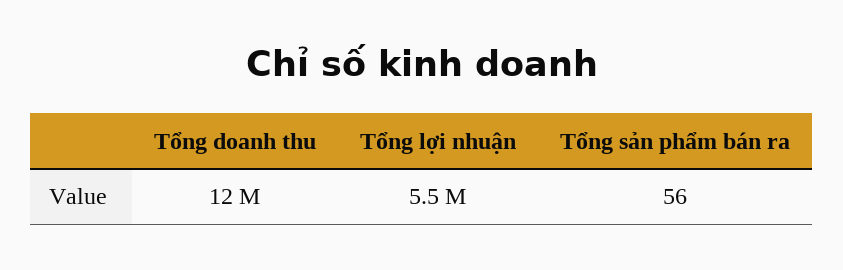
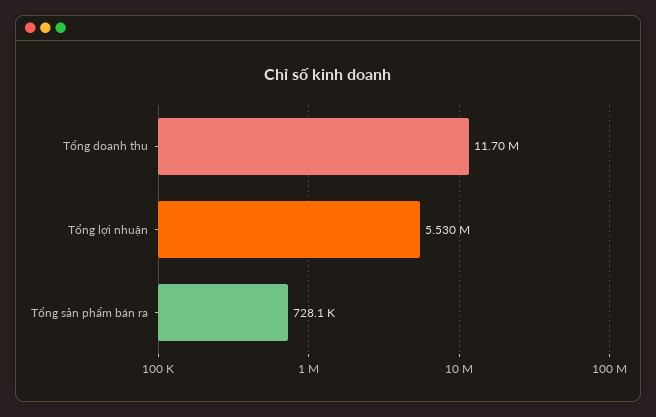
  {
    "Tổng doanh thu": 11700000,
    "Tổng lợi nhuận": 5530000,
-   "Tổng sản phẩm bán ra": 56
+   "Tổng sản phẩm bán ra": 728100
  }

